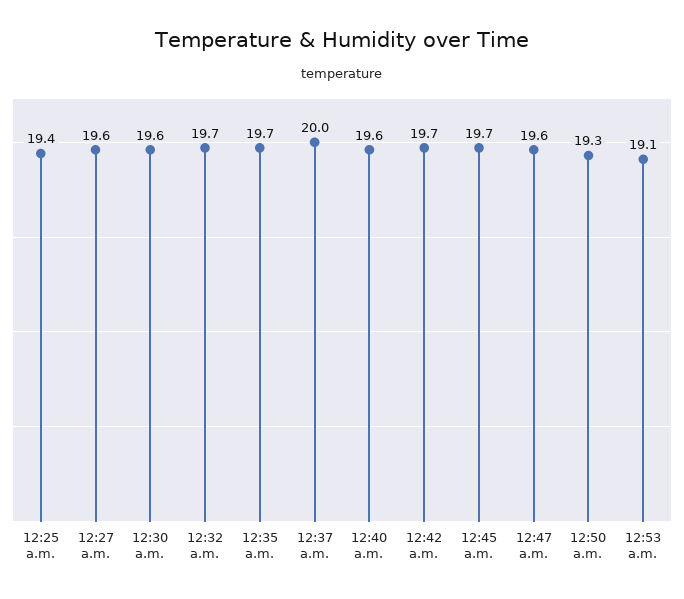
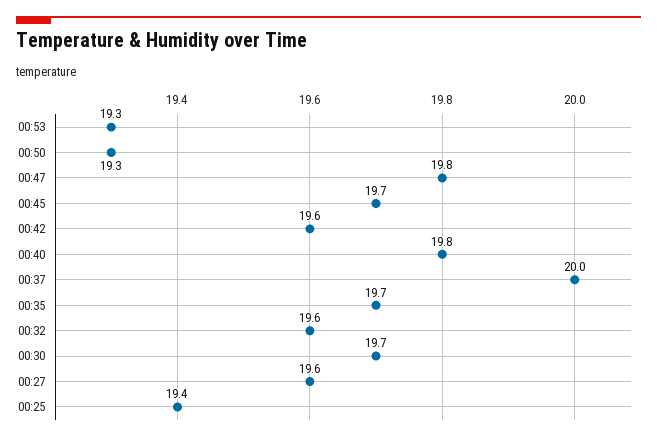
  {
    "12:25 a.m.": 19.4,
    "12:27 a.m.": 19.6,
-   "12:30 a.m.": 19.6,
+   "12:30 a.m.": 19.7,
-   "12:32 a.m.": 19.7,
+   "12:32 a.m.": 19.6,
    "12:35 a.m.": 19.7,
    "12:37 a.m.": 20,
-   "12:40 a.m.": 19.6,
+   "12:40 a.m.": 19.8,
-   "12:42 a.m.": 19.7,
+   "12:42 a.m.": 19.6,
    "12:45 a.m.": 19.7,
-   "12:47 a.m.": 19.6,
+   "12:47 a.m.": 19.8,
    "12:50 a.m.": 19.3,
-   "12:53 a.m.": 19.1
+   "12:53 a.m.": 19.3
  }

